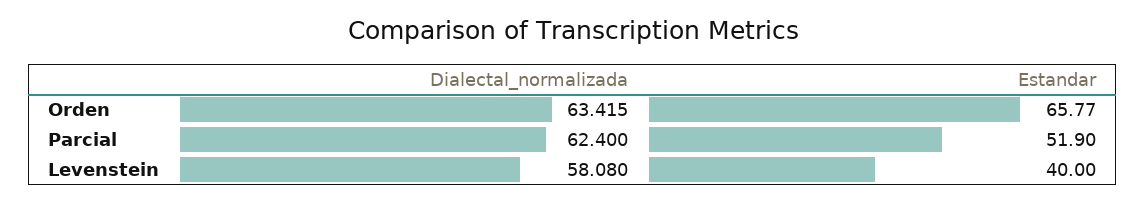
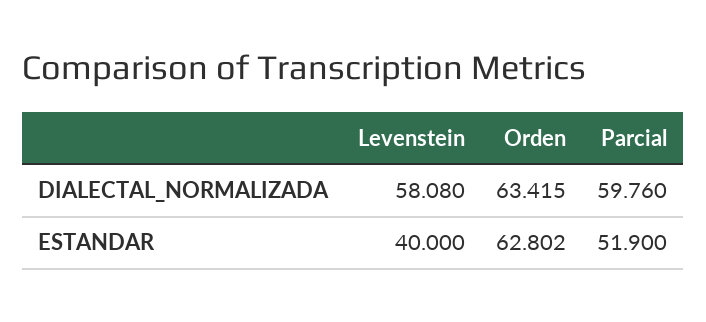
  {
    "Dialectal_normalizada": {
      "Orden": 63.415,
-     "Parcial": 62.4,
+     "Parcial": 59.76,
      "Levenstein": 58.08
    },
    "Estandar": {
-     "Orden": 65.77,
+     "Orden": 62.802,
      "Parcial": 51.9,
      "Levenstein": 40
    }
  }

